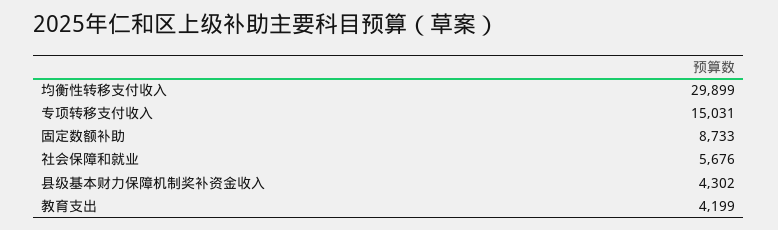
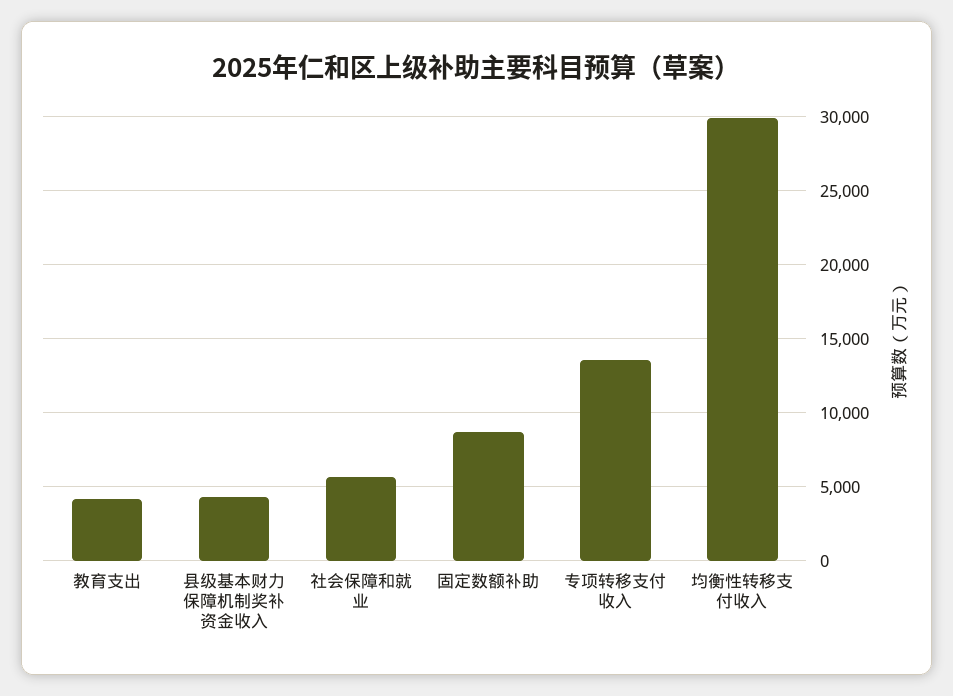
  {
    "均衡性转移支付收入": 29899,
-   "专项转移支付收入": 15031,
+   "专项转移支付收入": 13500,
    "固定数额补助": 8733,
    "社会保障和就业": 5676,
    "县级基本财力保障机制奖补资金收入": 4302,
    "教育支出": 4199
  }

